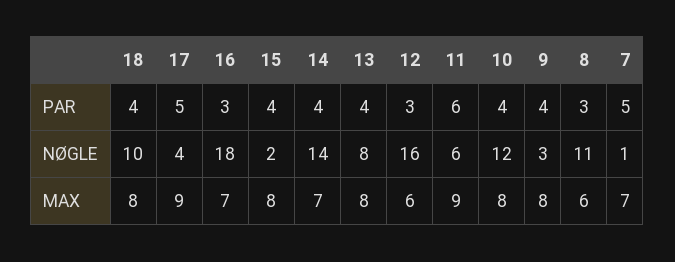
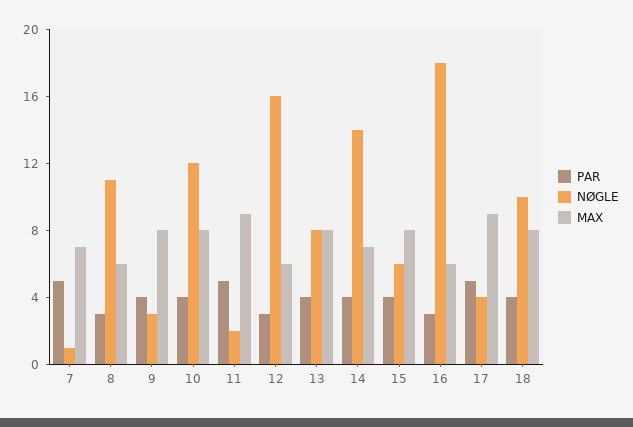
  {
    "PAR": {
      "18": 4,
      "17": 5,
      "16": 3,
      "15": 4,
      "14": 4,
      "13": 4,
      "12": 3,
-     "11": 6,
+     "11": 5,
      "10": 4,
      "9": 4,
      "8": 3,
      "7": 5
    },
    "NØGLE": {
      "18": 10,
      "17": 4,
      "16": 18,
-     "15": 2,
+     "15": 6,
      "14": 14,
      "13": 8,
      "12": 16,
-     "11": 6,
+     "11": 2,
      "10": 12,
      "9": 3,
      "8": 11,
      "7": 1
    },
    "MAX": {
      "18": 8,
      "17": 9,
-     "16": 7,
+     "16": 6,
      "15": 8,
      "14": 7,
      "13": 8,
      "12": 6,
      "11": 9,
      "10": 8,
      "9": 8,
      "8": 6,
      "7": 7
    }
  }

